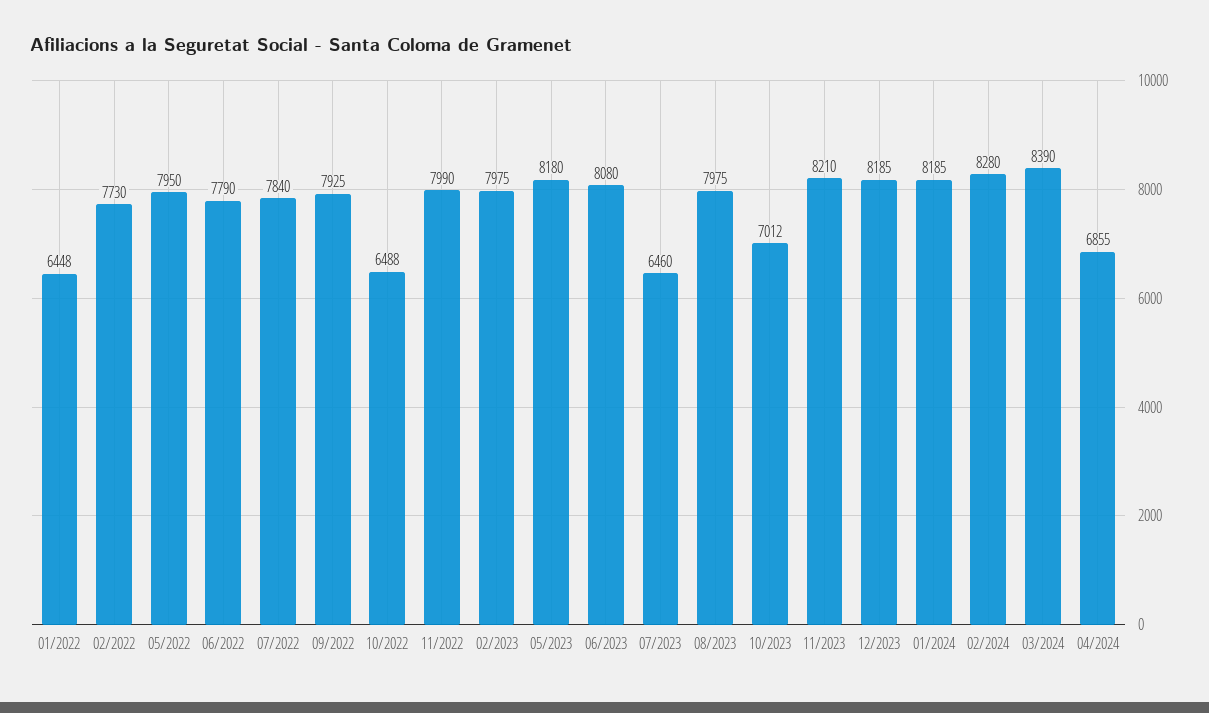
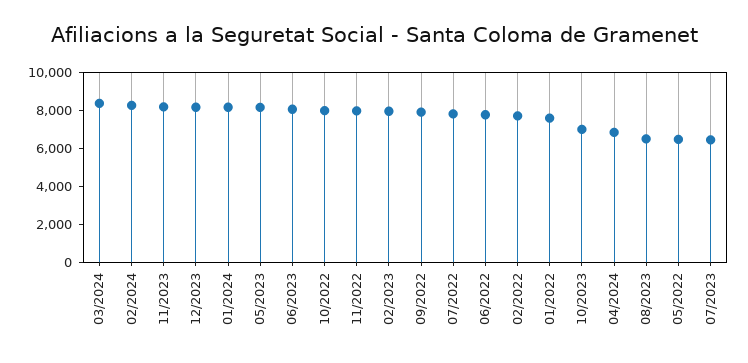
  {
-   "01/2022": 6448,
+   "01/2022": 7500,
    "02/2022": 7730,
-   "05/2022": 7950,
+   "05/2022": 6500,
    "06/2022": 7790,
    "07/2022": 7840,
    "09/2022": 7925,
-   "10/2022": 6488,
+   "10/2022": 8000,
    "11/2022": 7990,
    "02/2023": 7975,
    "05/2023": 8180,
    "06/2023": 8080,
    "07/2023": 6460,
-   "08/2023": 7975,
+   "08/2023": 6500,
    "10/2023": 7012,
    "11/2023": 8210,
    "12/2023": 8185,
    "01/2024": 8185,
    "02/2024": 8280,
    "03/2024": 8390,
    "04/2024": 6855
  }

